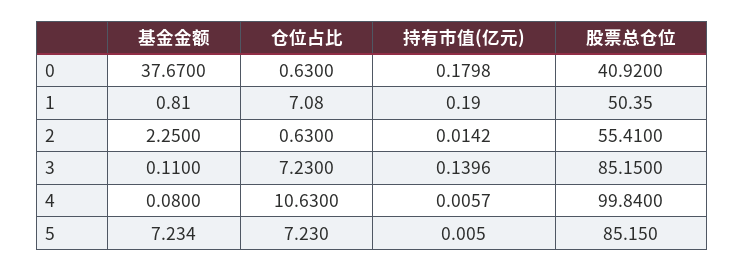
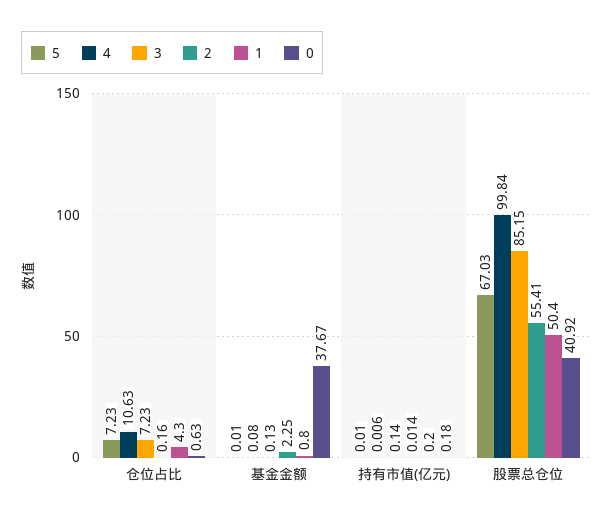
  {
    "0": {
      "基金金额": 37.67,
      "仓位占比": 0.63,
      "持有市值(亿元)": 0.1798,
      "股票总仓位": 40.92
    },
    "1": {
      "基金金额": 0.81,
-     "仓位占比": 7.08,
+     "仓位占比": 4.3,
      "持有市值(亿元)": 0.19,
      "股票总仓位": 50.35
    },
    "2": {
      "基金金额": 2.25,
-     "仓位占比": 0.63,
+     "仓位占比": 0.16,
      "持有市值(亿元)": 0.0142,
      "股票总仓位": 55.41
    },
    "3": {
-     "基金金额": 0.11,
+     "基金金额": 0.13,
      "仓位占比": 7.23,
      "持有市值(亿元)": 0.1396,
      "股票总仓位": 85.15
    },
    "4": {
      "基金金额": 0.08,
      "仓位占比": 10.63,
      "持有市值(亿元)": 0.0057,
      "股票总仓位": 99.84
    },
    "5": {
-     "基金金额": 7.234,
+     "基金金额": 0.01,
      "仓位占比": 7.23,
      "持有市值(亿元)": 0.005,
-     "股票总仓位": 85.15
+     "股票总仓位": 67.03
    }
  }

